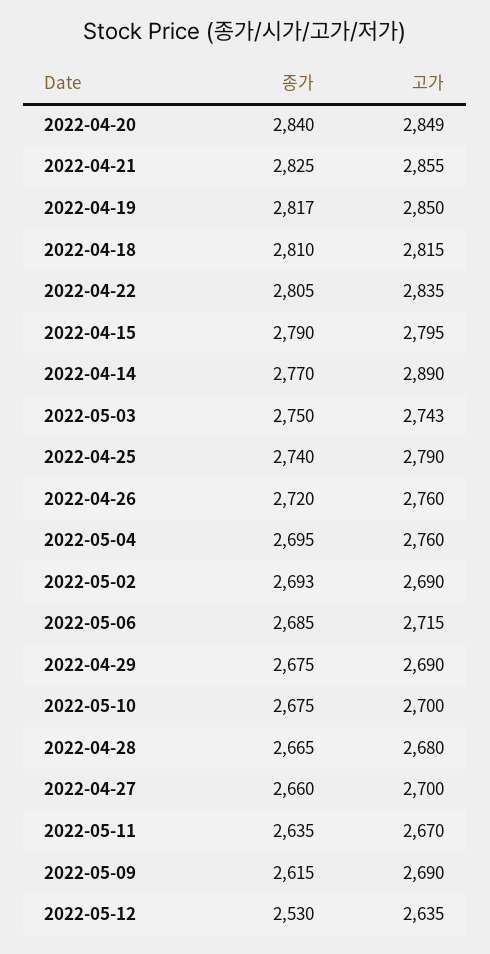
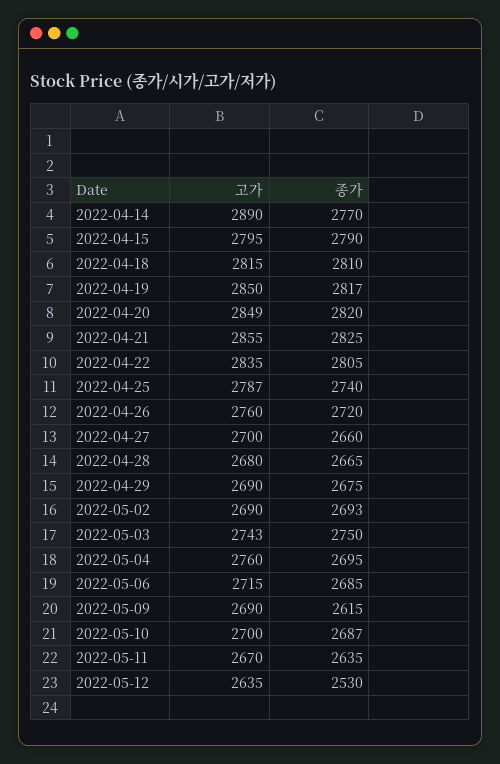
  {
    "종가": {
-     "2022-04-20": 2840,
+     "2022-04-20": 2820,
      "2022-04-21": 2825,
      "2022-04-19": 2817,
      "2022-04-18": 2810,
      "2022-04-22": 2805,
      "2022-04-15": 2790,
      "2022-04-14": 2770,
      "2022-05-03": 2750,
      "2022-04-25": 2740,
      "2022-04-26": 2720,
      "2022-05-04": 2695,
      "2022-05-02": 2693,
      "2022-05-06": 2685,
      "2022-04-29": 2675,
-     "2022-05-10": 2675,
+     "2022-05-10": 2687,
      "2022-04-28": 2665,
      "2022-04-27": 2660,
      "2022-05-11": 2635,
      "2022-05-09": 2615,
      "2022-05-12": 2530
    },
    "고가": {
      "2022-04-20": 2849,
      "2022-04-21": 2855,
      "2022-04-19": 2850,
      "2022-04-18": 2815,
      "2022-04-22": 2835,
      "2022-04-15": 2795,
      "2022-04-14": 2890,
      "2022-05-03": 2743,
-     "2022-04-25": 2790,
+     "2022-04-25": 2787,
      "2022-04-26": 2760,
      "2022-05-04": 2760,
      "2022-05-02": 2690,
      "2022-05-06": 2715,
      "2022-04-29": 2690,
      "2022-05-10": 2700,
      "2022-04-28": 2680,
      "2022-04-27": 2700,
      "2022-05-11": 2670,
      "2022-05-09": 2690,
      "2022-05-12": 2635
    }
  }

